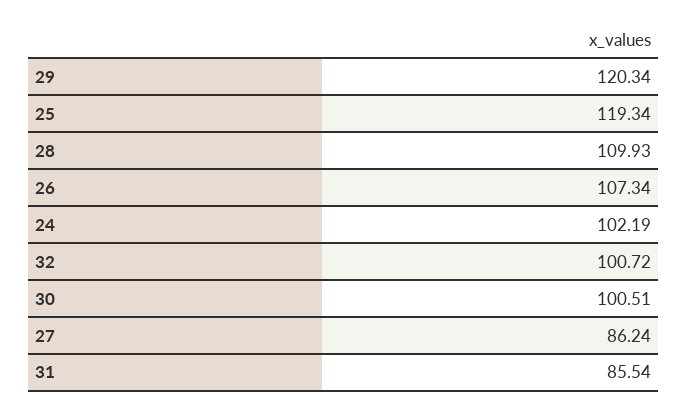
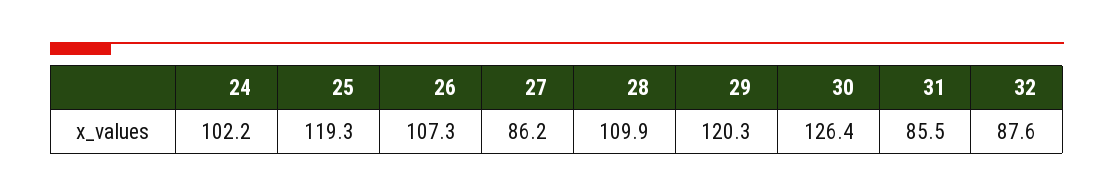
  {
    "29": 120.34,
    "25": 119.34,
    "28": 109.93,
    "26": 107.34,
    "24": 102.19,
-   "32": 100.72,
+   "32": 87.6,
-   "30": 100.51,
+   "30": 126.4,
    "27": 86.24,
    "31": 85.54
  }

